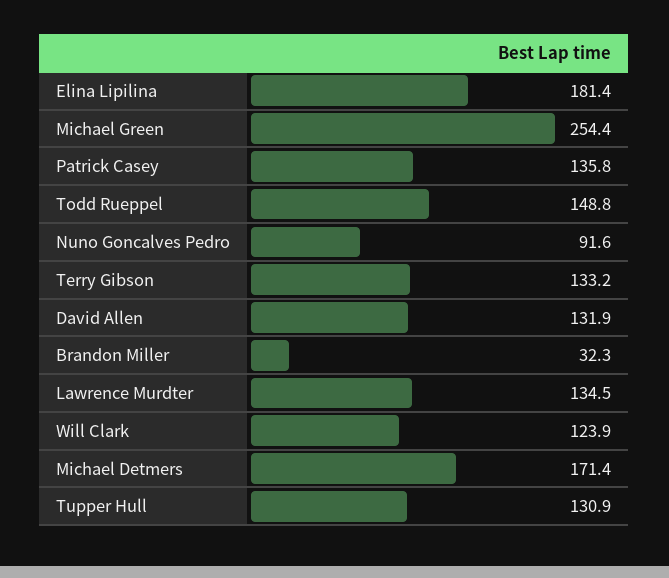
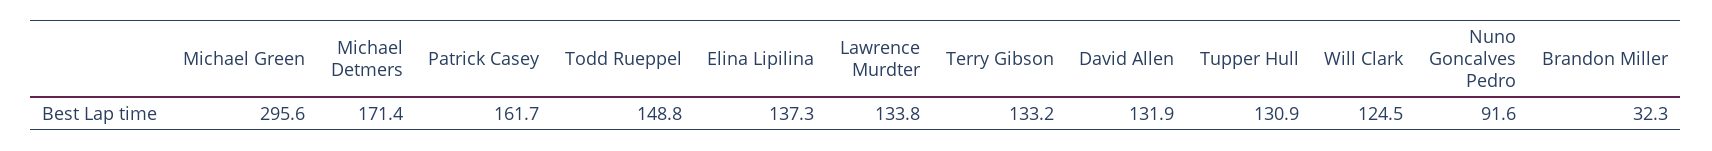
  {
-   "Elina Lipilina": 181.4,
+   "Elina Lipilina": 137.3,
-   "Michael Green": 254.4,
+   "Michael Green": 295.6,
-   "Patrick Casey": 135.8,
+   "Patrick Casey": 161.7,
    "Todd Rueppel": 148.8,
    "Nuno Goncalves Pedro": 91.6,
    "Terry Gibson": 133.2,
    "David Allen": 131.9,
    "Brandon Miller": 32.3,
-   "Lawrence Murdter": 134.5,
+   "Lawrence Murdter": 133.8,
-   "Will Clark": 123.9,
+   "Will Clark": 124.5,
    "Michael Detmers": 171.4,
    "Tupper Hull": 130.9
  }

